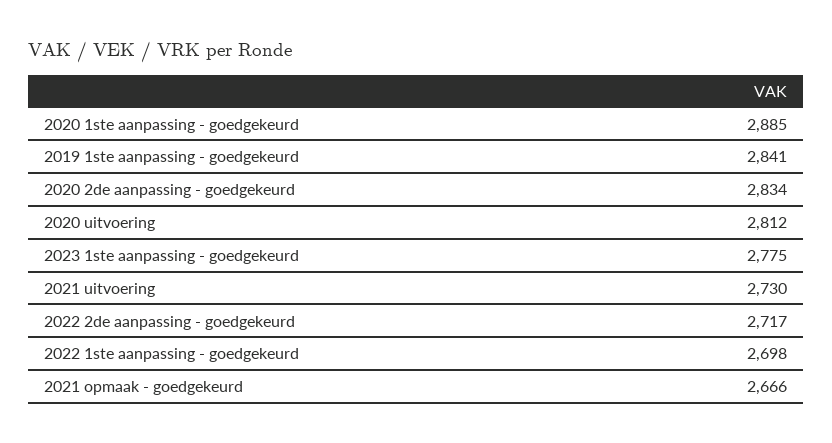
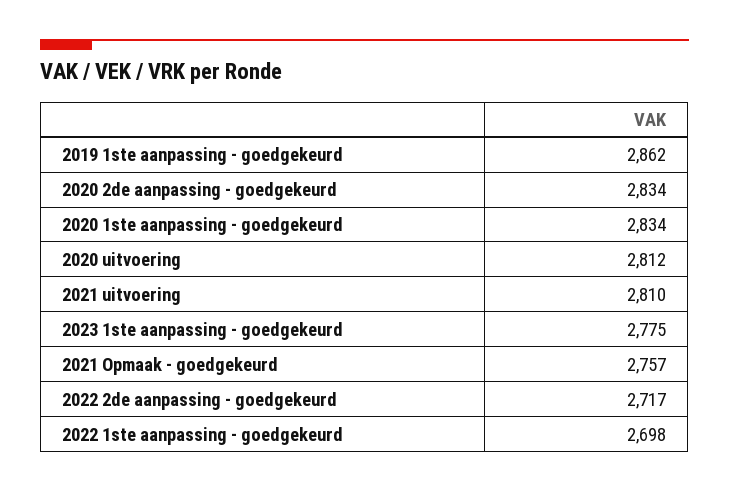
  {
-   "2020 1ste aanpassing - goedgekeurd": 2885,
+   "2020 1ste aanpassing - goedgekeurd": 2834,
-   "2019 1ste aanpassing - goedgekeurd": 2841,
+   "2019 1ste aanpassing - goedgekeurd": 2862,
    "2020 2de aanpassing - goedgekeurd": 2834,
    "2020 uitvoering": 2812,
    "2023 1ste aanpassing - goedgekeurd": 2775,
-   "2021 uitvoering": 2730,
+   "2021 uitvoering": 2810,
    "2022 2de aanpassing - goedgekeurd": 2717,
    "2022 1ste aanpassing - goedgekeurd": 2698,
-   "2021 opmaak - goedgekeurd": 2666
+   "2021 opmaak - goedgekeurd": 2757
  }

